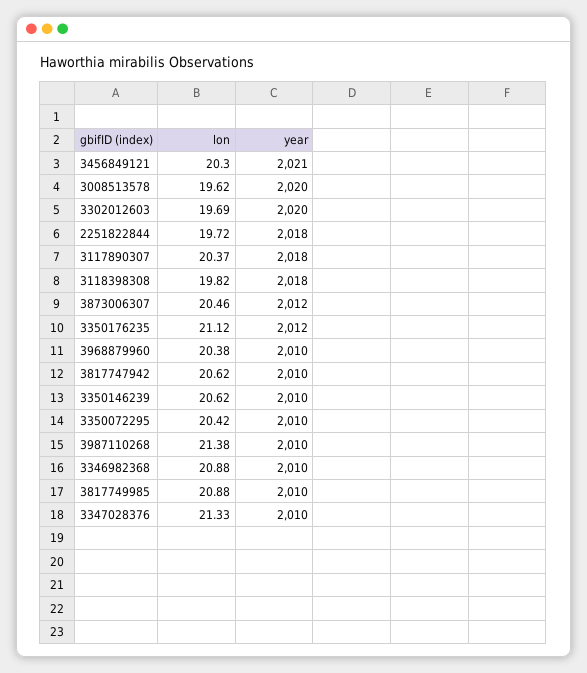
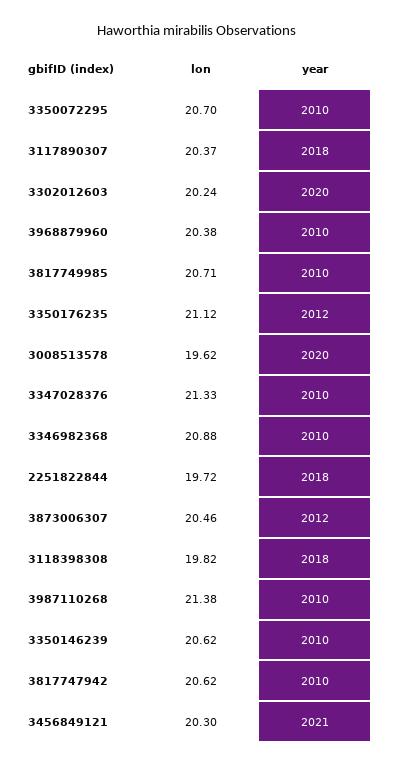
  {
    "lon": {
      "3456849121": 20.3,
      "3008513578": 19.62,
-     "3302012603": 19.69,
+     "3302012603": 20.24,
      "2251822844": 19.72,
      "3117890307": 20.37,
      "3118398308": 19.82,
      "3873006307": 20.46,
      "3350176235": 21.12,
      "3968879960": 20.38,
      "3817747942": 20.62,
      "3350146239": 20.62,
-     "3350072295": 20.42,
+     "3350072295": 20.7,
      "3987110268": 21.38,
      "3346982368": 20.88,
-     "3817749985": 20.88,
+     "3817749985": 20.71,
      "3347028376": 21.33
    },
    "year": {
      "3456849121": 2021,
      "3008513578": 2020,
      "3302012603": 2020,
      "2251822844": 2018,
      "3117890307": 2018,
      "3118398308": 2018,
      "3873006307": 2012,
      "3350176235": 2012,
      "3968879960": 2010,
      "3817747942": 2010,
      "3350146239": 2010,
      "3350072295": 2010,
      "3987110268": 2010,
      "3346982368": 2010,
      "3817749985": 2010,
      "3347028376": 2010
    }
  }

